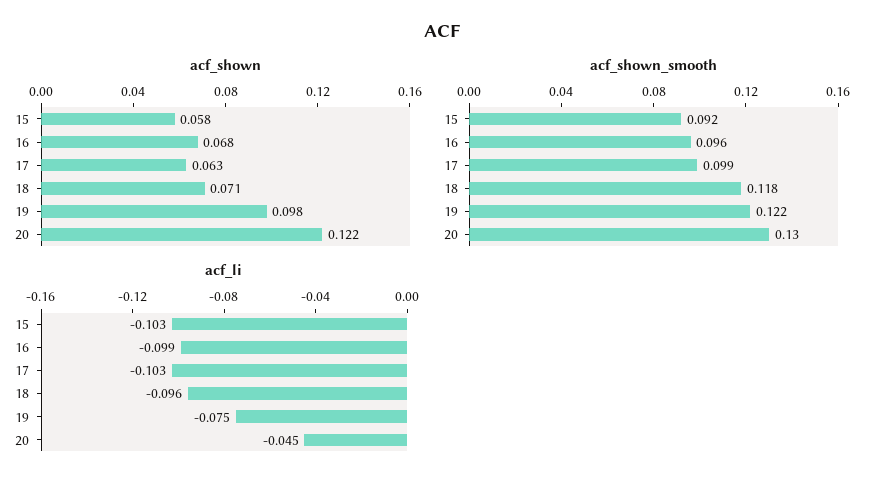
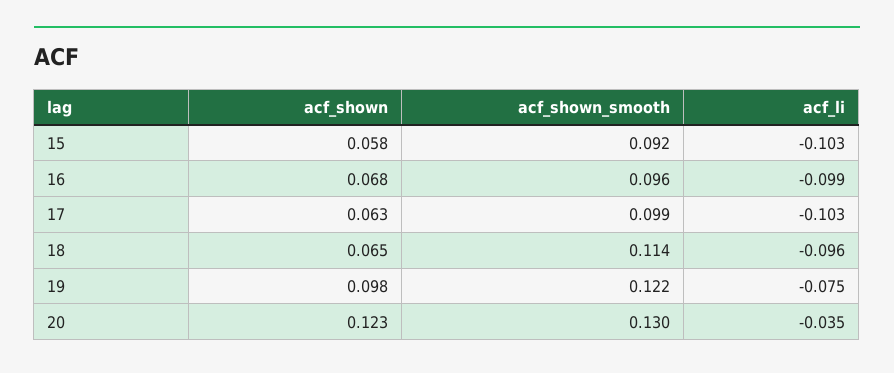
  {
    "acf_shown": {
      "15": 0.058,
      "16": 0.068,
      "17": 0.063,
-     "18": 0.071,
+     "18": 0.065,
      "19": 0.098,
-     "20": 0.122
+     "20": 0.123
    },
    "acf_shown_smooth": {
      "15": 0.092,
      "16": 0.096,
      "17": 0.099,
-     "18": 0.118,
+     "18": 0.114,
      "19": 0.122,
      "20": 0.13
    },
    "acf_li": {
      "15": -0.103,
      "16": -0.099,
      "17": -0.103,
      "18": -0.096,
      "19": -0.075,
-     "20": -0.045
+     "20": -0.035
    }
  }

